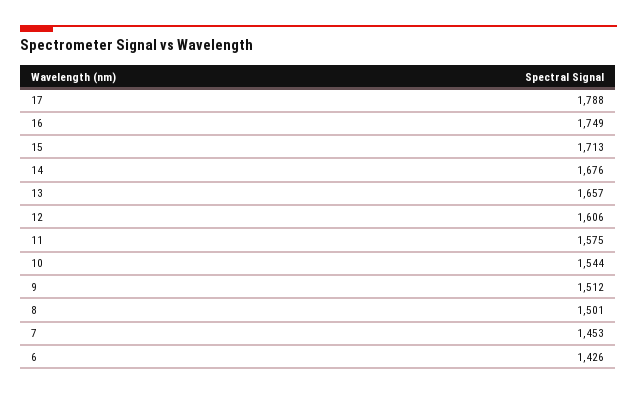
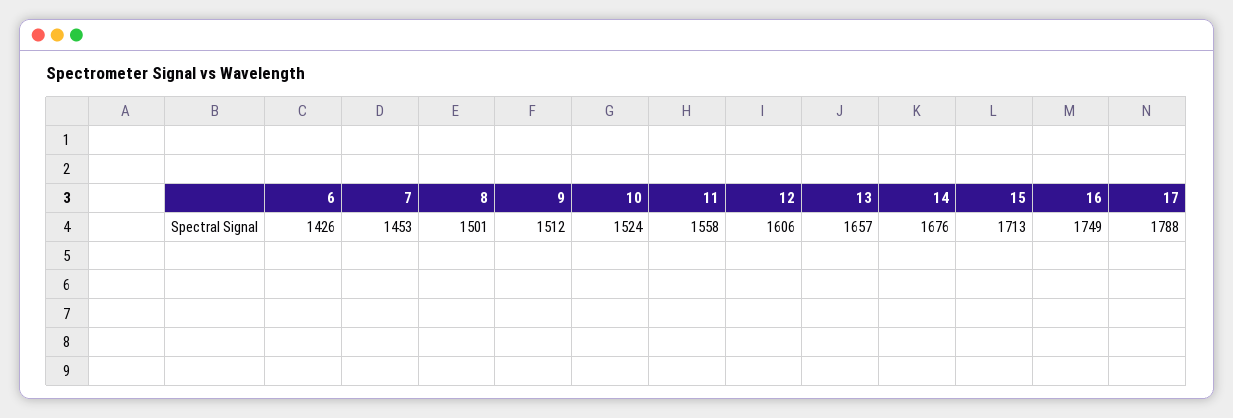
  {
    "17": 1788,
    "16": 1749,
    "15": 1713,
    "14": 1676,
    "13": 1657,
    "12": 1606,
-   "11": 1575,
+   "11": 1558,
-   "10": 1544,
+   "10": 1524,
    "9": 1512,
    "8": 1501,
    "7": 1453,
    "6": 1426
  }

